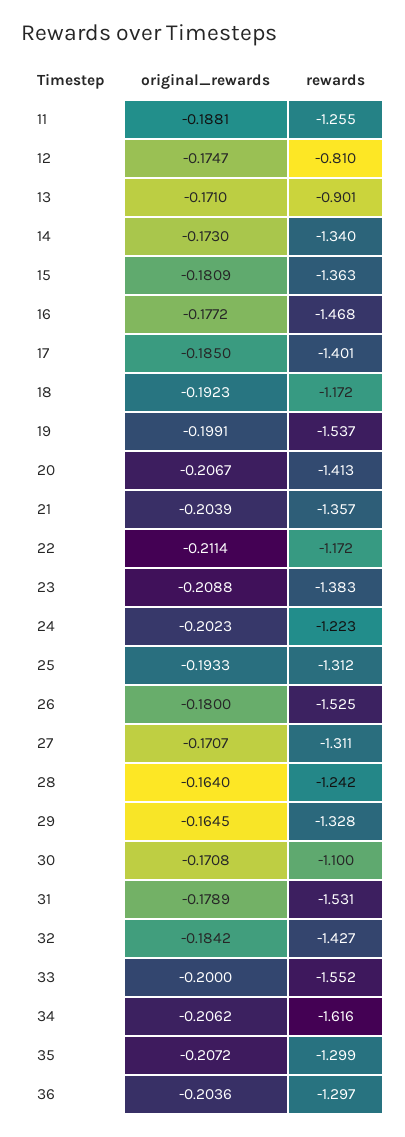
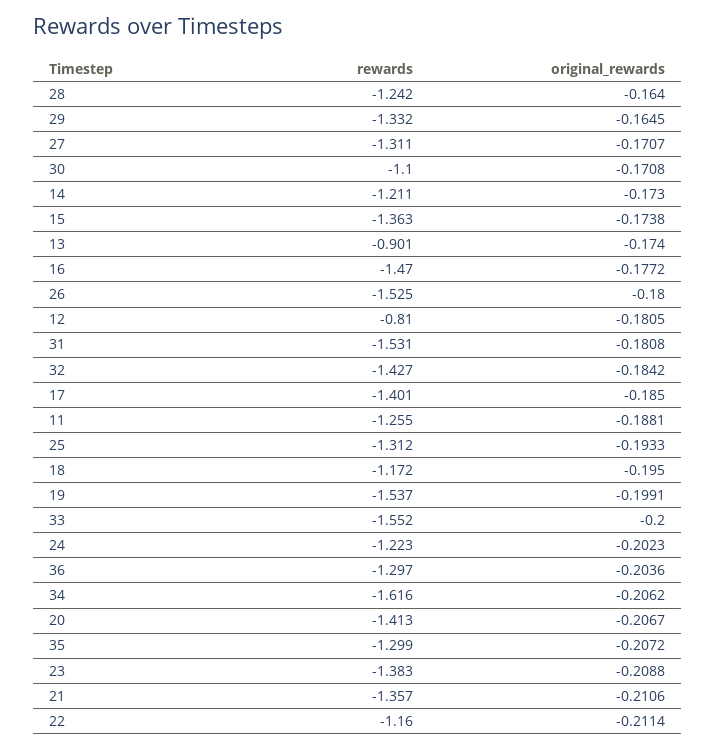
  {
    "original_rewards": {
      "11": -0.1881,
-     "12": -0.1747,
+     "12": -0.1805,
-     "13": -0.171,
+     "13": -0.174,
      "14": -0.173,
-     "15": -0.1809,
+     "15": -0.1738,
      "16": -0.1772,
      "17": -0.185,
-     "18": -0.1923,
+     "18": -0.195,
      "19": -0.1991,
      "20": -0.2067,
-     "21": -0.2039,
+     "21": -0.2106,
      "22": -0.2114,
      "23": -0.2088,
      "24": -0.2023,
      "25": -0.1933,
      "26": -0.18,
      "27": -0.1707,
      "28": -0.164,
      "29": -0.1645,
      "30": -0.1708,
-     "31": -0.1789,
+     "31": -0.1808,
      "32": -0.1842,
      "33": -0.2,
      "34": -0.2062,
      "35": -0.2072,
      "36": -0.2036
    },
    "rewards": {
      "11": -1.255,
      "12": -0.81,
      "13": -0.901,
-     "14": -1.34,
+     "14": -1.211,
      "15": -1.363,
-     "16": -1.468,
+     "16": -1.47,
      "17": -1.401,
      "18": -1.172,
      "19": -1.537,
      "20": -1.413,
      "21": -1.357,
-     "22": -1.172,
+     "22": -1.16,
      "23": -1.383,
      "24": -1.223,
      "25": -1.312,
      "26": -1.525,
      "27": -1.311,
      "28": -1.242,
-     "29": -1.328,
+     "29": -1.332,
      "30": -1.1,
      "31": -1.531,
      "32": -1.427,
      "33": -1.552,
      "34": -1.616,
      "35": -1.299,
      "36": -1.297
    }
  }

